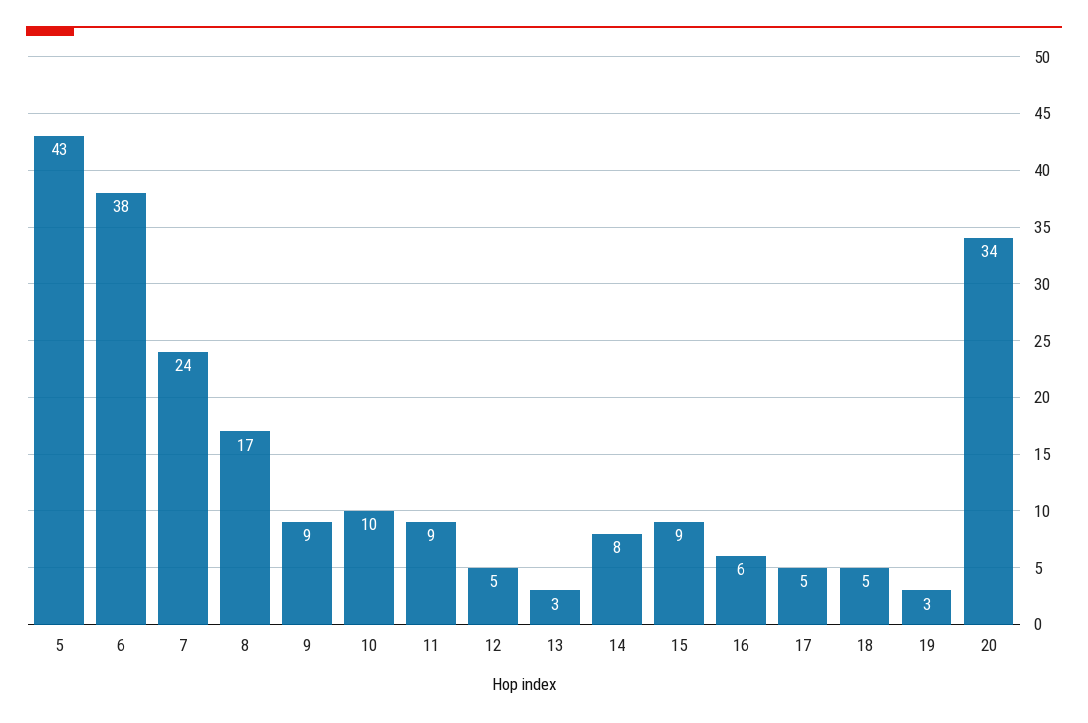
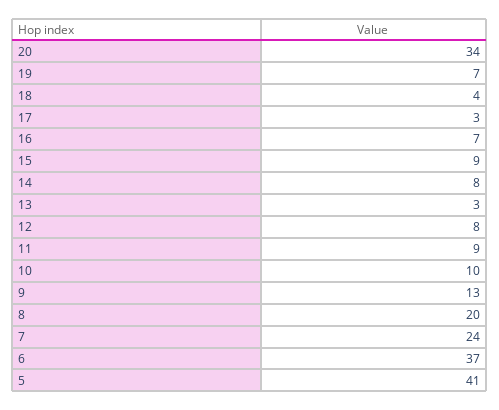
  {
-   "5": 43,
+   "5": 41,
-   "6": 38,
+   "6": 37,
    "7": 24,
-   "8": 17,
+   "8": 20,
-   "9": 9,
+   "9": 13,
    "10": 10,
    "11": 9,
-   "12": 5,
+   "12": 8,
    "13": 3,
    "14": 8,
    "15": 9,
-   "16": 6,
+   "16": 7,
-   "17": 5,
+   "17": 3,
-   "18": 5,
+   "18": 4,
-   "19": 3,
+   "19": 7,
    "20": 34
  }

